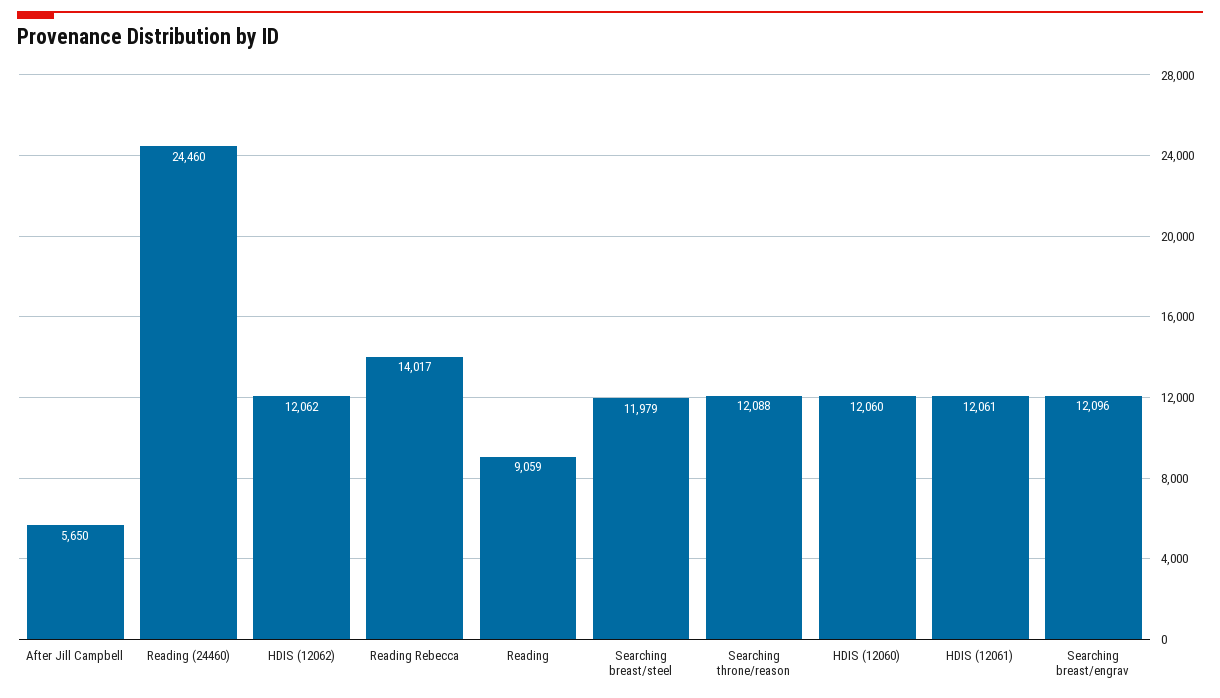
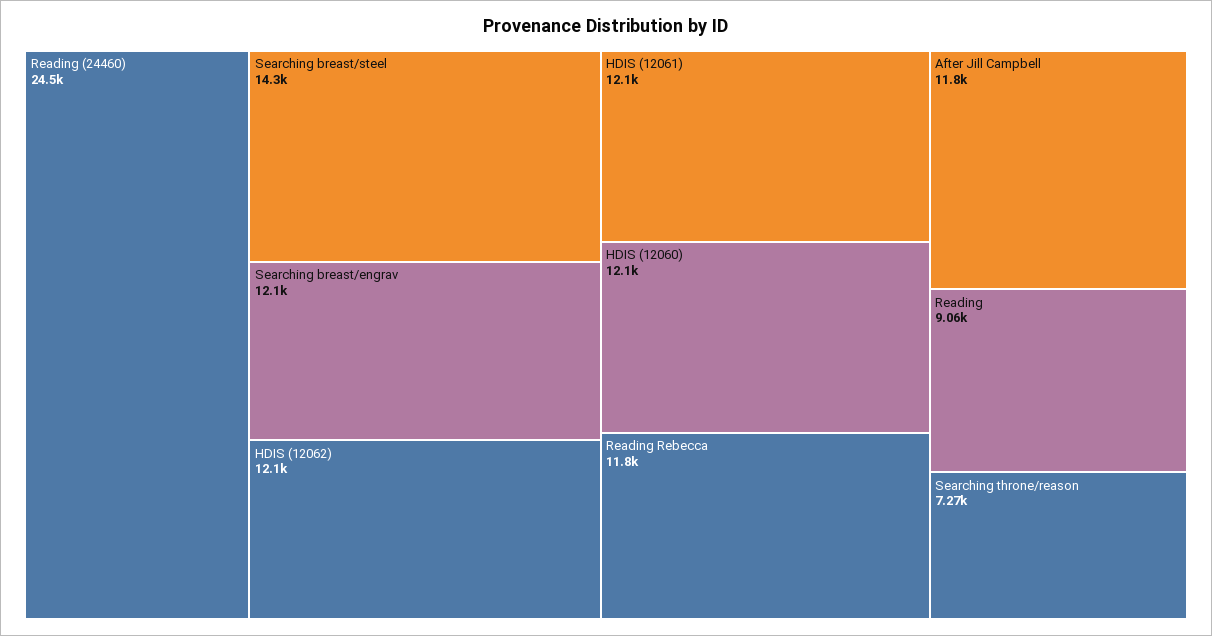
  {
-   "After Jill Campbell": 5650,
+   "After Jill Campbell": 11800,
    "Reading (24460)": 24460,
    "HDIS (12062)": 12062,
-   "Reading Rebecca": 14017,
+   "Reading Rebecca": 11800,
    "Reading": 9059,
-   "Searching breast/steel": 11979,
+   "Searching breast/steel": 14300,
-   "Searching throne/reason": 12088,
+   "Searching throne/reason": 7270,
    "HDIS (12060)": 12060,
    "HDIS (12061)": 12061,
    "Searching breast/engrav": 12096
  }

